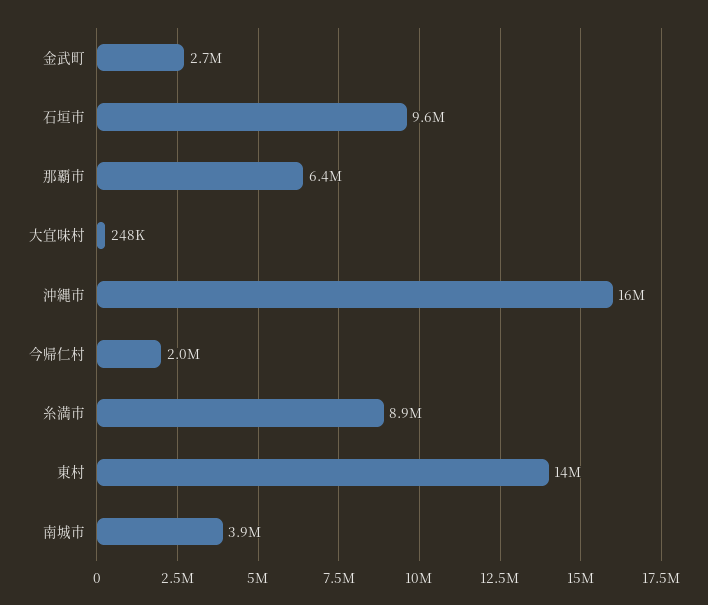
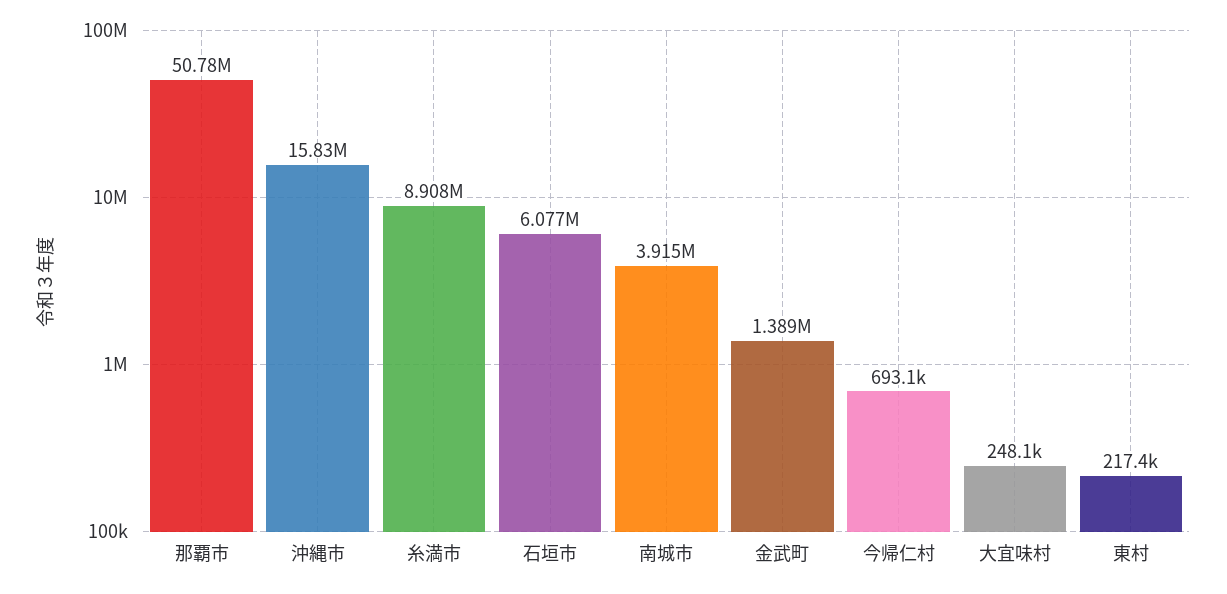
  {
-   "金武町": 2700000,
+   "金武町": 1389000,
-   "石垣市": 9600000,
+   "石垣市": 6077000,
-   "那覇市": 6400000,
+   "那覇市": 50780000,
    "大宜味村": 248100,
    "沖縄市": 15830000,
-   "今帰仁村": 2000000,
+   "今帰仁村": 693100,
    "糸満市": 8908000,
-   "東村": 14000000,
+   "東村": 217400,
    "南城市": 3915000
  }

